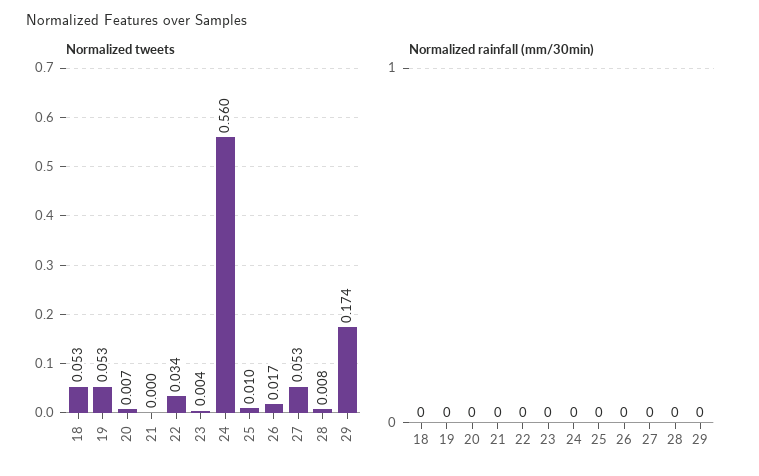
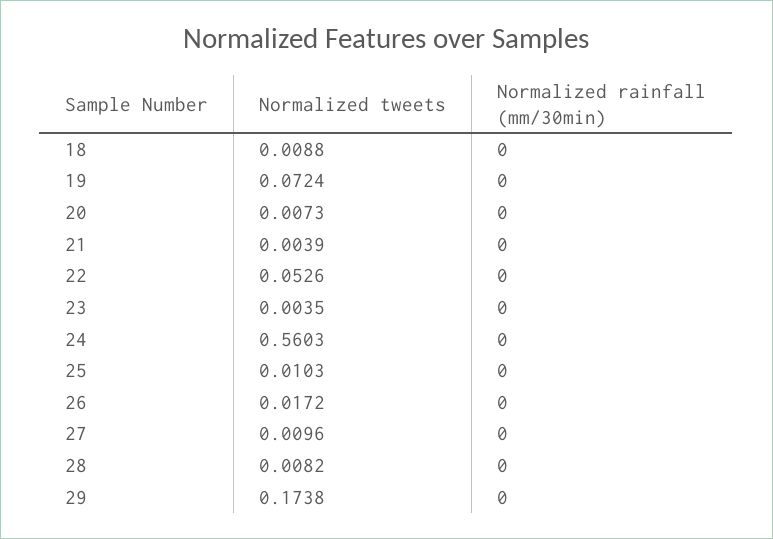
  {
    "Normalized tweets": {
-     "18": 0.053,
+     "18": 0.0088,
-     "19": 0.053,
+     "19": 0.0724,
      "20": 0.0073,
-     "21": 0,
+     "21": 0.0039,
-     "22": 0.034,
+     "22": 0.0526,
      "23": 0.0035,
      "24": 0.5603,
      "25": 0.0103,
      "26": 0.0172,
-     "27": 0.053,
+     "27": 0.0096,
      "28": 0.0082,
      "29": 0.1738
    },
    "Normalized rainfall (mm/30min)": {
      "18": 0,
      "19": 0,
      "20": 0,
      "21": 0,
      "22": 0,
      "23": 0,
      "24": 0,
      "25": 0,
      "26": 0,
      "27": 0,
      "28": 0,
      "29": 0
    }
  }

